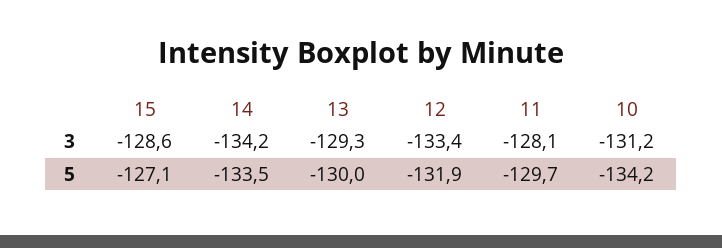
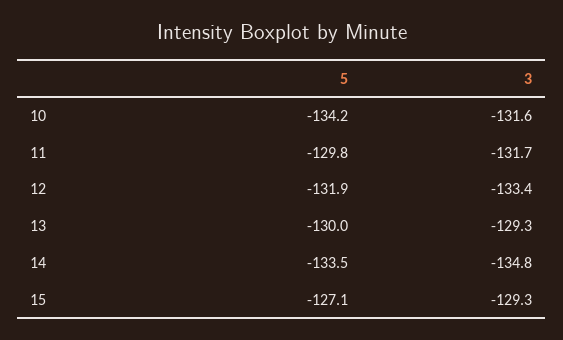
  {
    "15": {
-     "3": -128.6,
+     "3": -129.3,
      "5": -127.1
    },
    "14": {
-     "3": -134.2,
+     "3": -134.8,
      "5": -133.5
    },
    "13": {
      "3": -129.3,
      "5": -130
    },
    "12": {
      "3": -133.4,
      "5": -131.9
    },
    "11": {
-     "3": -128.1,
+     "3": -131.7,
-     "5": -129.7
+     "5": -129.8
    },
    "10": {
-     "3": -131.2,
+     "3": -131.6,
      "5": -134.2
    }
  }

